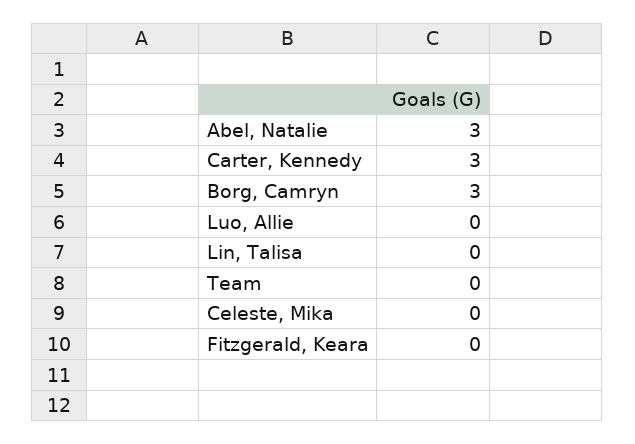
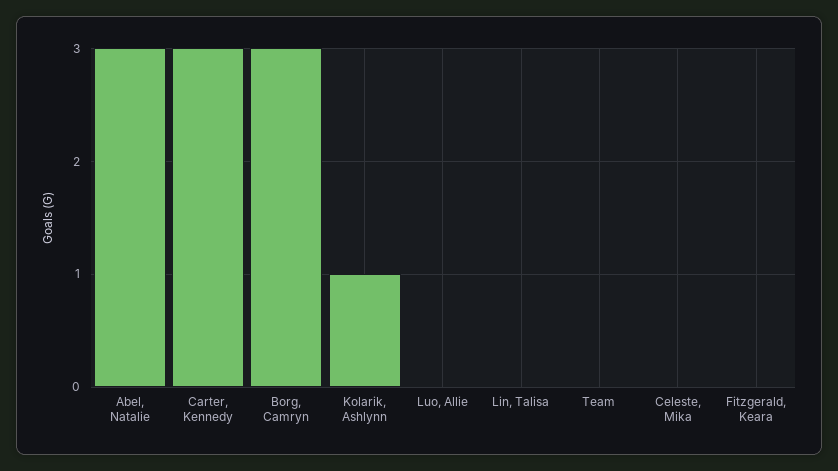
  {
    "Abel, Natalie": 3,
    "Carter, Kennedy": 3,
    "Borg, Camryn": 3,
    "Luo, Allie": 0,
    "Lin, Talisa": 0,
    "Team": 0,
    "Celeste, Mika": 0,
-   "Fitzgerald, Keara": 0
+   "Fitzgerald, Keara": 0,
+   "Kolarik, Ashlynn": 1
  }

